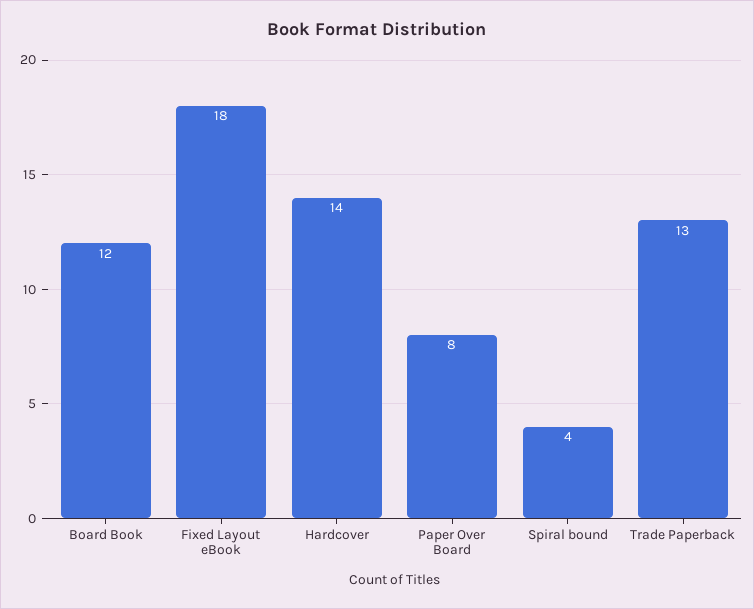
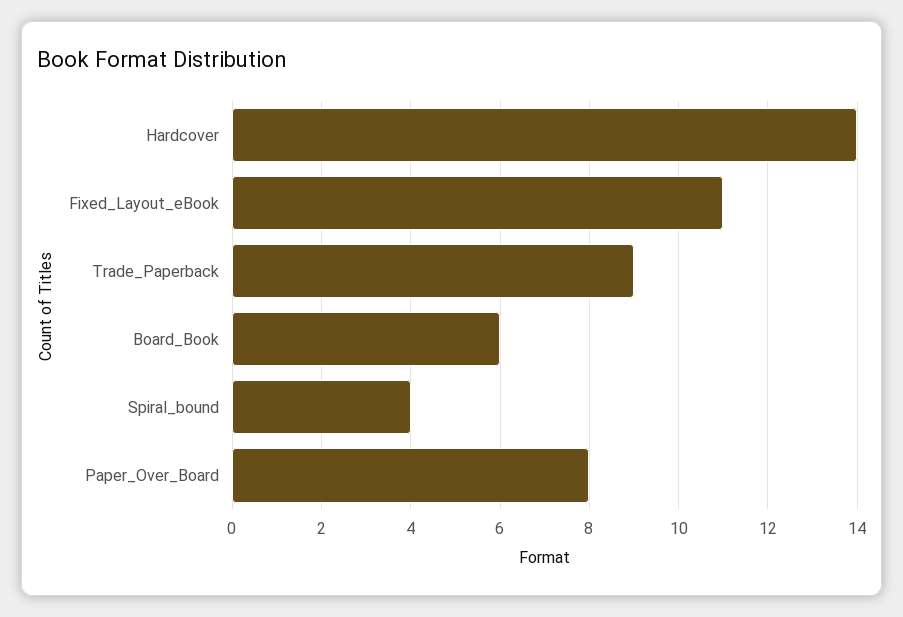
  {
-   "Board Book": 12,
+   "Board Book": 6,
-   "Fixed Layout eBook": 18,
+   "Fixed Layout eBook": 11,
    "Hardcover": 14,
    "Paper Over Board": 8,
    "Spiral bound": 4,
-   "Trade Paperback": 13
+   "Trade Paperback": 9
  }

